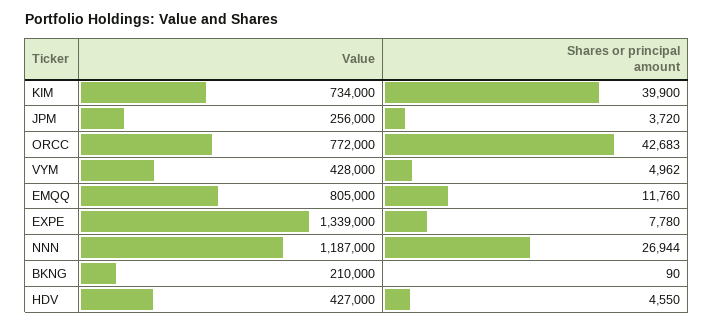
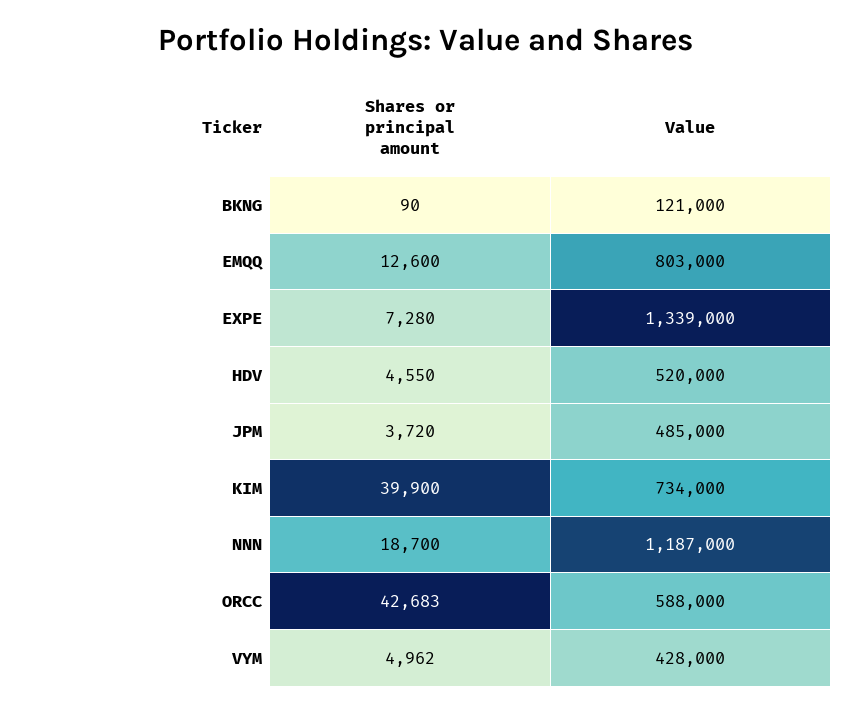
  {
    "Value": {
      "KIM": 734000,
-     "JPM": 256000,
+     "JPM": 485000,
-     "ORCC": 772000,
+     "ORCC": 588000,
      "VYM": 428000,
-     "EMQQ": 805000,
+     "EMQQ": 803000,
      "EXPE": 1339000,
      "NNN": 1187000,
-     "BKNG": 210000,
+     "BKNG": 121000,
-     "HDV": 427000
+     "HDV": 520000
    },
    "Shares or principal amount": {
      "KIM": 39900,
      "JPM": 3720,
      "ORCC": 42683,
      "VYM": 4962,
-     "EMQQ": 11760,
+     "EMQQ": 12600,
-     "EXPE": 7780,
+     "EXPE": 7280,
-     "NNN": 26944,
+     "NNN": 18700,
      "BKNG": 90,
      "HDV": 4550
    }
  }

